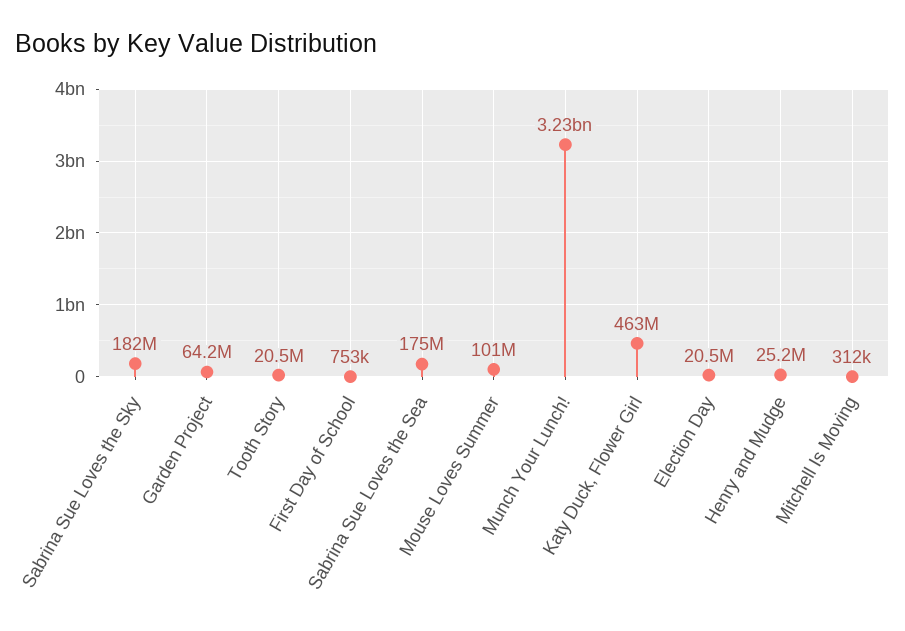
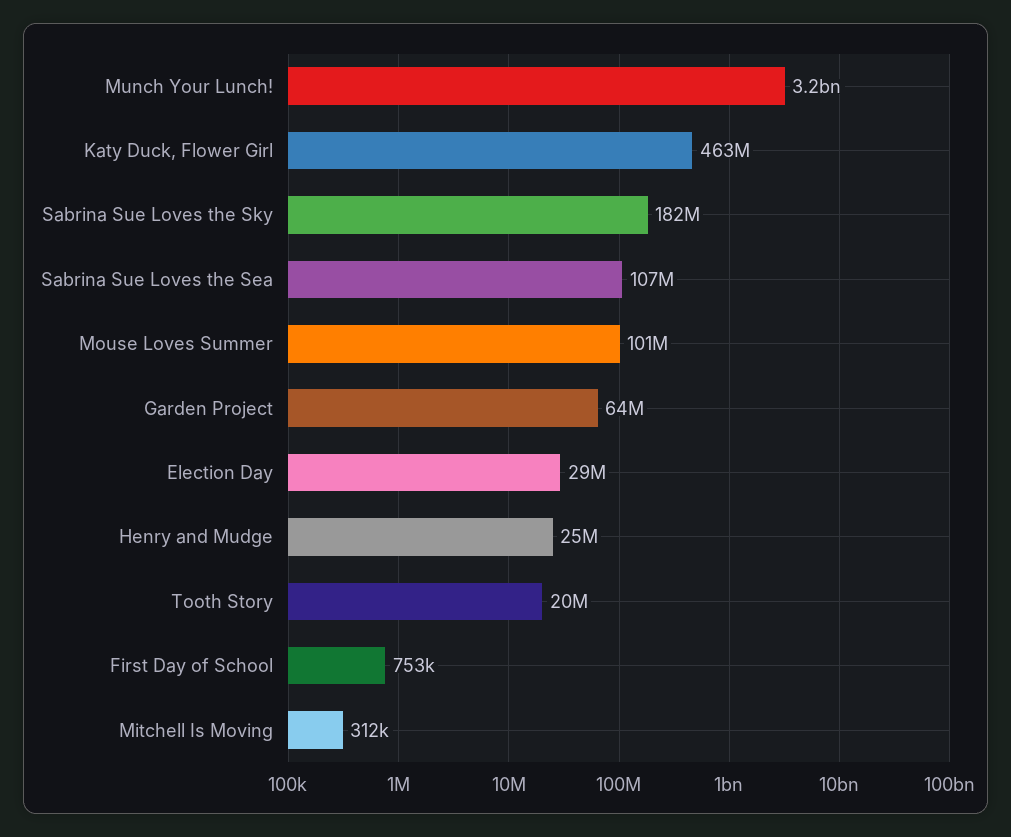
  {
    "Sabrina Sue Loves the Sky": 182000000,
    "Garden Project": 64200000,
    "Tooth Story": 20500000,
    "First Day of School": 753000,
-   "Sabrina Sue Loves the Sea": 175000000,
+   "Sabrina Sue Loves the Sea": 107000000,
    "Mouse Loves Summer": 101000000,
    "Munch Your Lunch!": 3230000000,
    "Katy Duck, Flower Girl": 463000000,
-   "Election Day": 20500000,
+   "Election Day": 29000000,
    "Henry and Mudge": 25200000,
    "Mitchell Is Moving": 312000
  }

